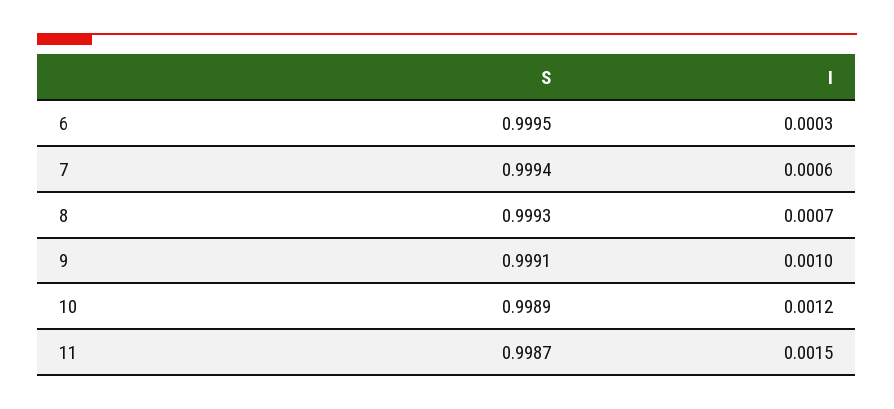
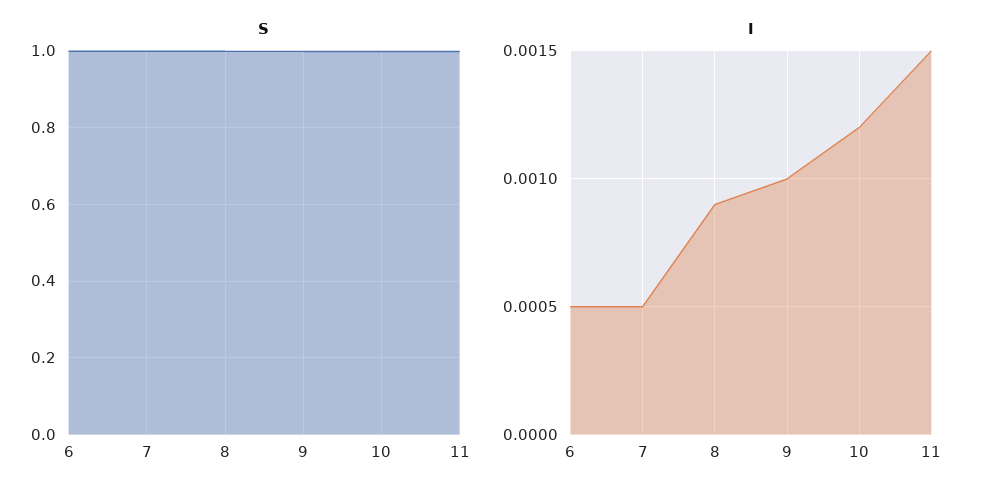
  {
    "S": {
      "6": 0.9995,
      "7": 0.9994,
      "8": 0.9993,
      "9": 0.9991,
      "10": 0.9989,
      "11": 0.9987
    },
    "I": {
-     "6": 0.0003,
+     "6": 0.0005,
-     "7": 0.0006,
+     "7": 0.0005,
-     "8": 0.0007,
+     "8": 0.0009,
      "9": 0.001,
      "10": 0.0012,
      "11": 0.0015
    }
  }

